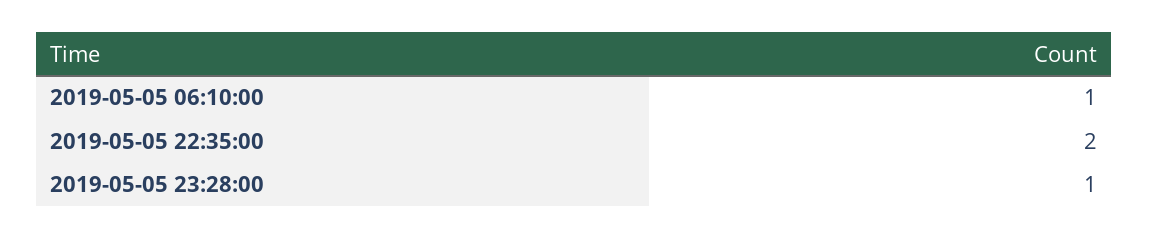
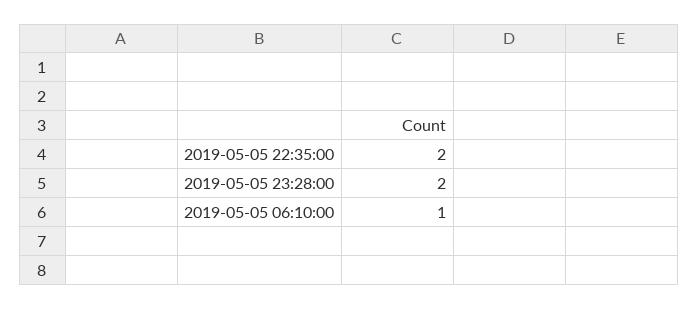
  {
    "2019-05-05 06:10:00": 1,
    "2019-05-05 22:35:00": 2,
-   "2019-05-05 23:28:00": 1
+   "2019-05-05 23:28:00": 2
  }

